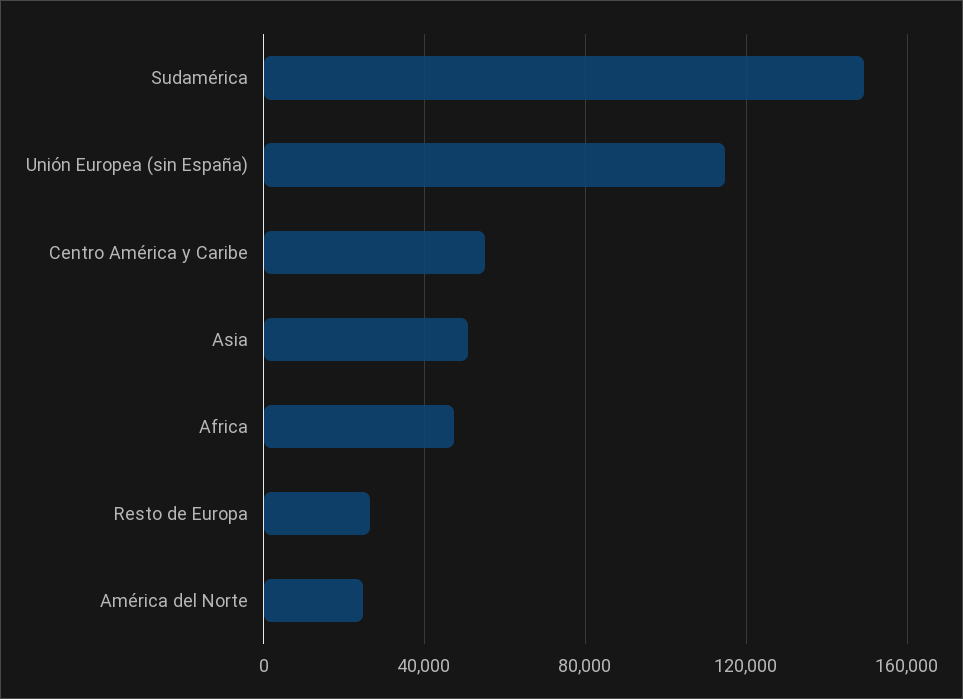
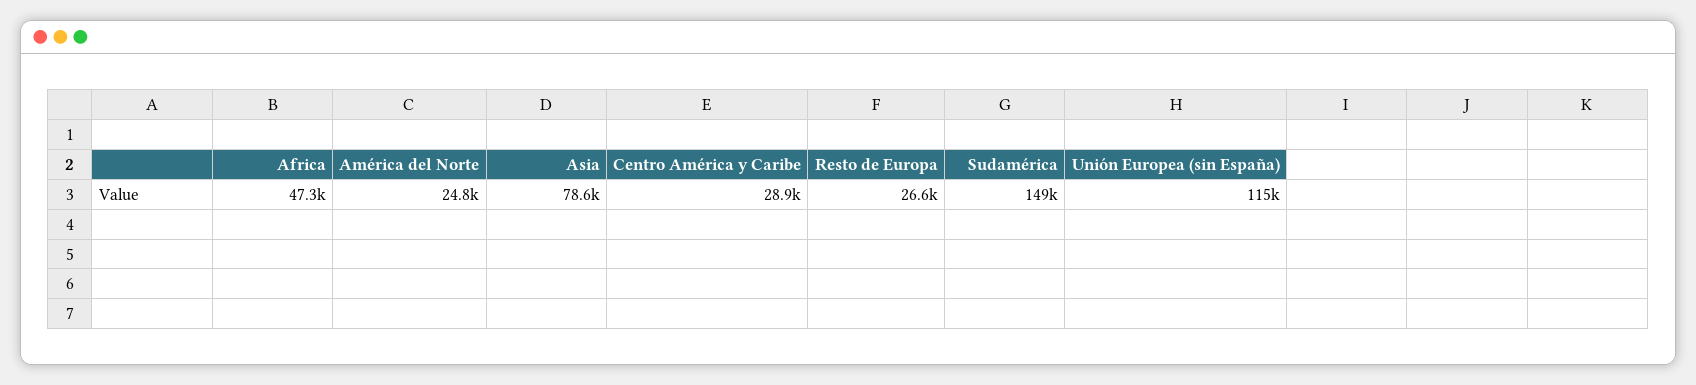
  {
    "Sudamérica": 149000,
    "Unión Europea (sin España)": 115000,
-   "Centro América y Caribe": 55000,
+   "Centro América y Caribe": 28900,
-   "Asia": 50000,
+   "Asia": 78600,
    "Africa": 47300,
    "Resto de Europa": 26600,
    "América del Norte": 24800
  }

